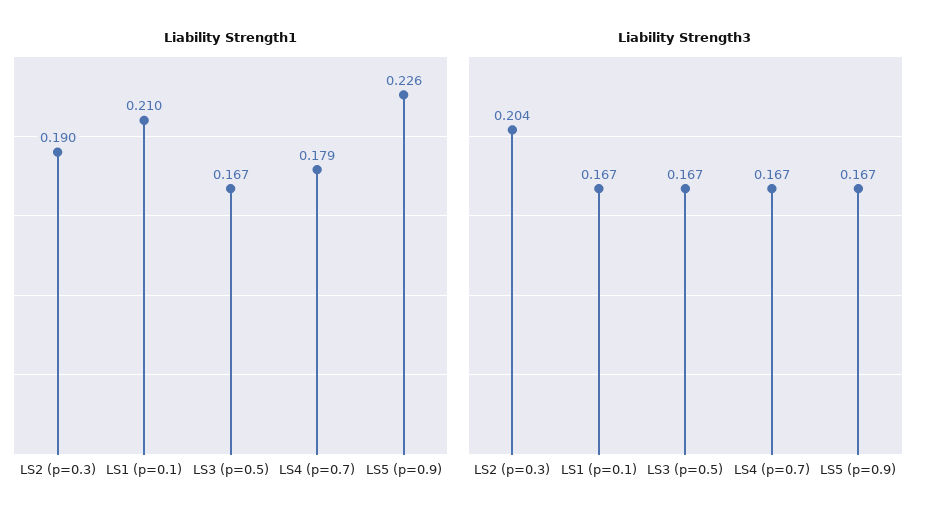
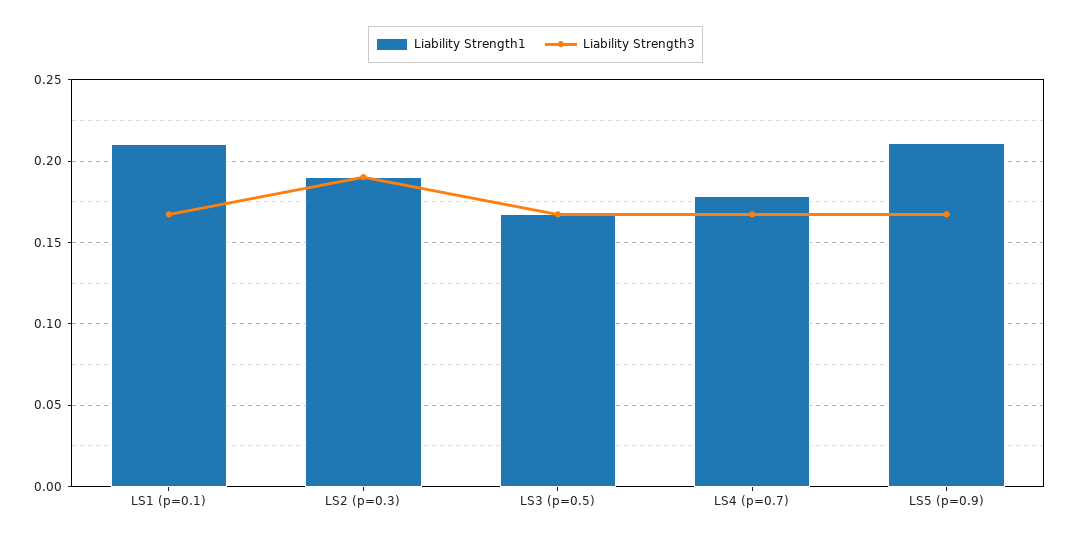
  {
    "Liability Strength1": {
      "LS2 (p=0.3)": 0.19,
      "LS1 (p=0.1)": 0.21,
      "LS3 (p=0.5)": 0.167,
      "LS4 (p=0.7)": 0.179,
-     "LS5 (p=0.9)": 0.226
+     "LS5 (p=0.9)": 0.21
    },
    "Liability Strength3": {
-     "LS2 (p=0.3)": 0.204,
+     "LS2 (p=0.3)": 0.19,
      "LS1 (p=0.1)": 0.167,
      "LS3 (p=0.5)": 0.167,
      "LS4 (p=0.7)": 0.167,
      "LS5 (p=0.9)": 0.167
    }
  }

